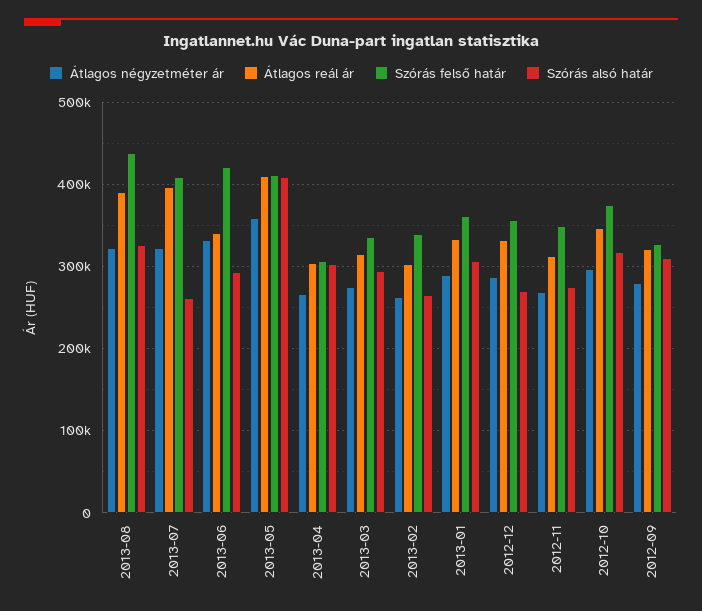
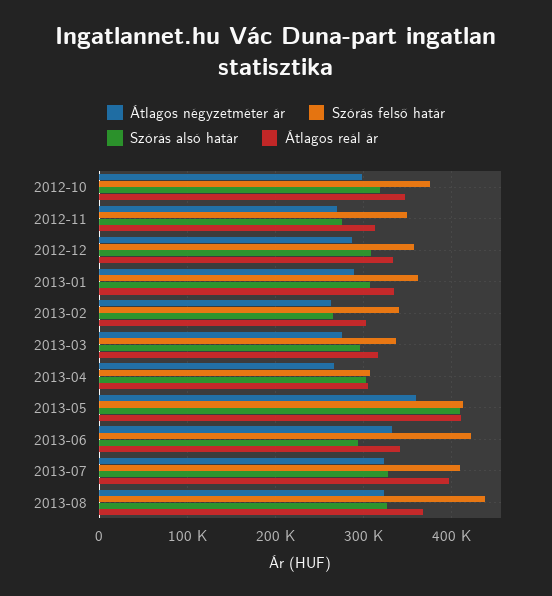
  {
    "Átlagos négyzetméter ár": {
      "2013-08": 320000,
      "2013-07": 320000,
      "2013-06": 330000,
      "2013-05": 360000,
      "2013-04": 270000,
      "2013-03": 280000,
      "2013-02": 260000,
      "2013-01": 290000,
      "2012-12": 290000,
      "2012-11": 270000,
-     "2012-10": 300000,
+     "2012-10": 300000
-     "2012-09": 280000
    },
    "Átlagos reál ár": {
-     "2013-08": 390000,
+     "2013-08": 370000,
      "2013-07": 400000,
      "2013-06": 340000,
      "2013-05": 410000,
      "2013-04": 300000,
      "2013-03": 320000,
      "2013-02": 300000,
      "2013-01": 330000,
      "2012-12": 330000,
      "2012-11": 310000,
-     "2012-10": 350000,
+     "2012-10": 350000
-     "2012-09": 320000
    },
    "Szórás felső határ": {
      "2013-08": 440000,
      "2013-07": 410000,
      "2013-06": 420000,
      "2013-05": 410000,
      "2013-04": 310000,
      "2013-03": 340000,
      "2013-02": 340000,
      "2013-01": 360000,
      "2012-12": 360000,
      "2012-11": 350000,
-     "2012-10": 380000,
+     "2012-10": 380000
-     "2012-09": 330000
    },
    "Szórás alsó határ": {
      "2013-08": 330000,
-     "2013-07": 260000,
+     "2013-07": 330000,
      "2013-06": 290000,
      "2013-05": 410000,
      "2013-04": 300000,
      "2013-03": 300000,
      "2013-02": 270000,
      "2013-01": 310000,
-     "2012-12": 270000,
+     "2012-12": 310000,
      "2012-11": 280000,
-     "2012-10": 320000,
+     "2012-10": 320000
-     "2012-09": 310000
    }
  }

